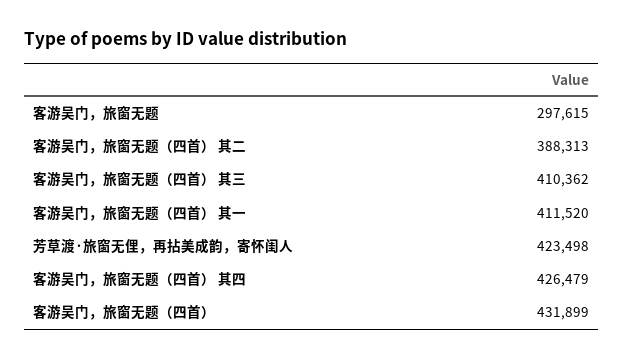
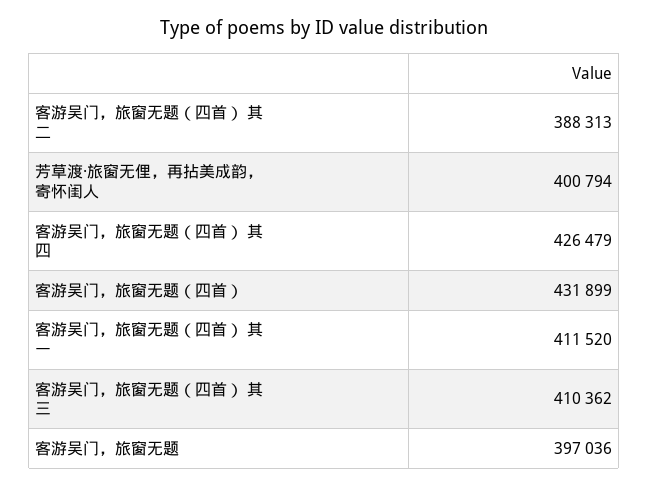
  {
-   "客游吴门，旅窗无题": 297615,
+   "客游吴门，旅窗无题": 397036,
    "客游吴门，旅窗无题（四首） 其二": 388313,
    "客游吴门，旅窗无题（四首） 其三": 410362,
    "客游吴门，旅窗无题（四首） 其一": 411520,
-   "芳草渡·旅窗无俚，再拈美成韵，寄怀闺人": 423498,
+   "芳草渡·旅窗无俚，再拈美成韵，寄怀闺人": 400794,
    "客游吴门，旅窗无题（四首） 其四": 426479,
    "客游吴门，旅窗无题（四首）": 431899
  }

